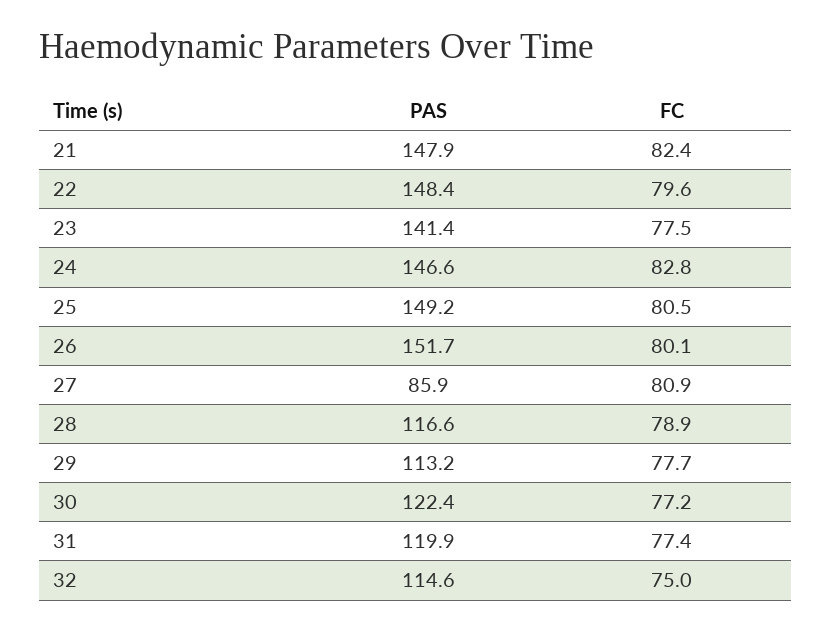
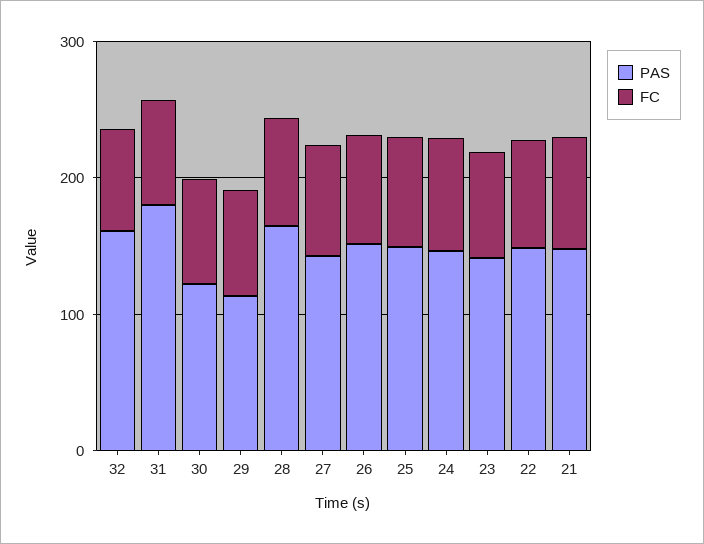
  {
    "PAS": {
      "21": 147.9,
      "22": 148.4,
      "23": 141.4,
      "24": 146.6,
      "25": 149.2,
      "26": 151.7,
-     "27": 85.9,
+     "27": 140,
-     "28": 116.6,
+     "28": 160,
      "29": 113.2,
      "30": 122.4,
-     "31": 119.9,
+     "31": 180,
-     "32": 114.6
+     "32": 160
    },
    "FC": {
      "21": 82.4,
      "22": 79.6,
      "23": 77.5,
      "24": 82.8,
      "25": 80.5,
      "26": 80.1,
      "27": 80.9,
      "28": 78.9,
      "29": 77.7,
      "30": 77.2,
      "31": 77.4,
      "32": 75
    }
  }

